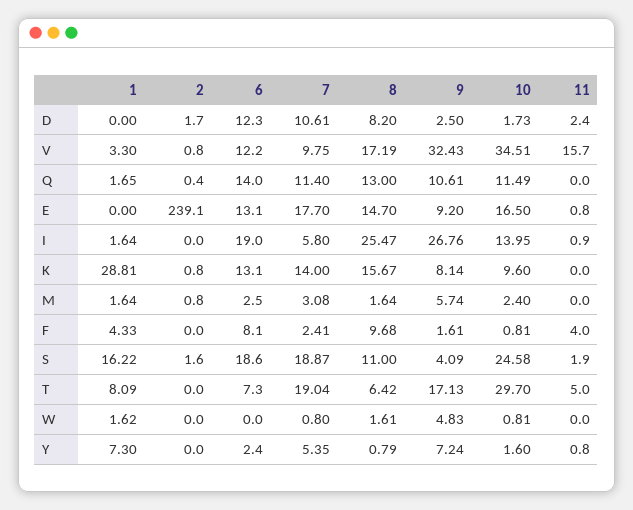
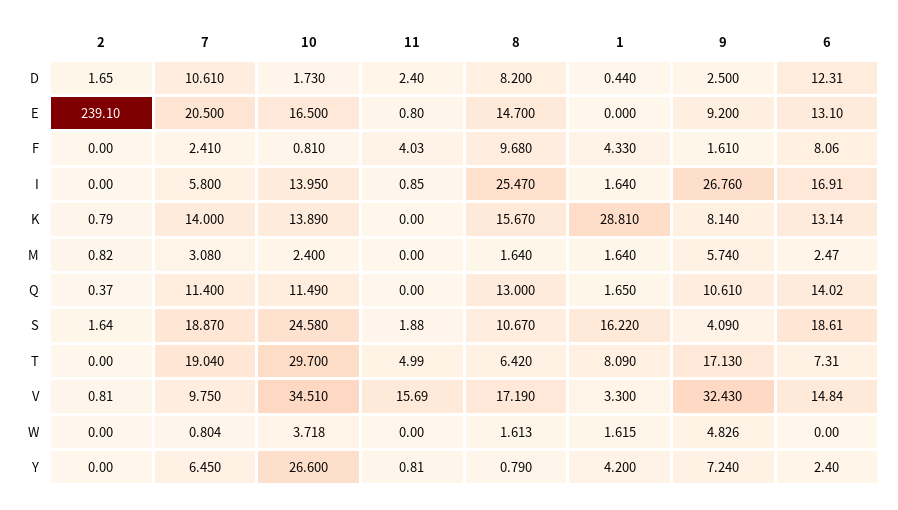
  {
    "1": {
-     "D": 0,
+     "D": 0.44,
      "V": 3.3,
      "Q": 1.65,
      "E": 0,
      "I": 1.64,
      "K": 28.81,
      "M": 1.64,
      "F": 4.33,
      "S": 16.22,
      "T": 8.09,
      "W": 1.615,
-     "Y": 7.3
+     "Y": 4.2
    },
    "2": {
      "D": 1.65,
      "V": 0.81,
      "Q": 0.37,
      "E": 239.1,
      "I": 0,
      "K": 0.79,
      "M": 0.82,
      "F": 0,
      "S": 1.64,
      "T": 0,
      "W": 0,
      "Y": 0
    },
    "6": {
      "D": 12.31,
-     "V": 12.2,
+     "V": 14.84,
      "Q": 14.02,
      "E": 13.1,
-     "I": 19,
+     "I": 16.91,
      "K": 13.14,
      "M": 2.47,
      "F": 8.06,
      "S": 18.61,
      "T": 7.31,
      "W": 0,
      "Y": 2.4
    },
    "7": {
      "D": 10.61,
      "V": 9.75,
      "Q": 11.4,
-     "E": 17.7,
+     "E": 20.5,
      "I": 5.8,
      "K": 14,
      "M": 3.08,
      "F": 2.41,
      "S": 18.87,
      "T": 19.04,
      "W": 0.804,
-     "Y": 5.35
+     "Y": 6.45
    },
    "8": {
      "D": 8.2,
      "V": 17.19,
      "Q": 13,
      "E": 14.7,
      "I": 25.47,
      "K": 15.67,
      "M": 1.64,
      "F": 9.68,
-     "S": 11,
+     "S": 10.67,
      "T": 6.42,
      "W": 1.613,
      "Y": 0.79
    },
    "9": {
      "D": 2.5,
      "V": 32.43,
      "Q": 10.61,
      "E": 9.2,
      "I": 26.76,
      "K": 8.14,
      "M": 5.74,
      "F": 1.61,
      "S": 4.09,
      "T": 17.13,
      "W": 4.826,
      "Y": 7.24
    },
    "10": {
      "D": 1.73,
      "V": 34.51,
      "Q": 11.49,
      "E": 16.5,
      "I": 13.95,
-     "K": 9.6,
+     "K": 13.89,
      "M": 2.4,
      "F": 0.81,
      "S": 24.58,
      "T": 29.7,
-     "W": 0.81,
+     "W": 3.718,
-     "Y": 1.6
+     "Y": 26.6
    },
    "11": {
      "D": 2.4,
      "V": 15.69,
      "Q": 0,
      "E": 0.8,
      "I": 0.85,
      "K": 0,
      "M": 0,
      "F": 4.03,
      "S": 1.88,
      "T": 4.99,
      "W": 0,
      "Y": 0.81
    }
  }

